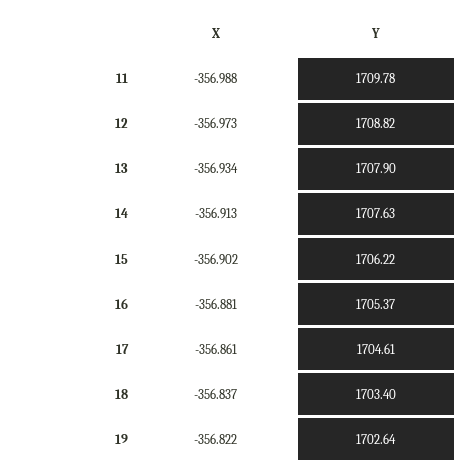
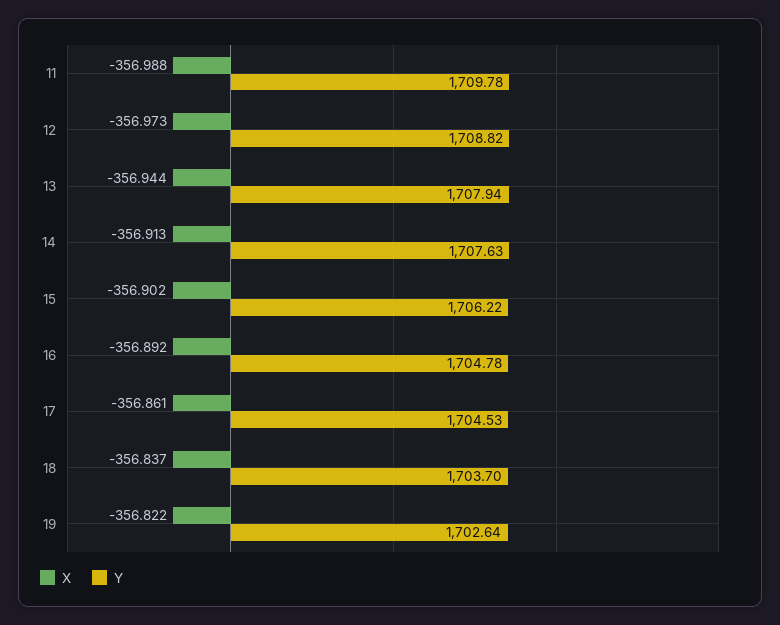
  {
    "X": {
      "11": -356.988,
      "12": -356.973,
-     "13": -356.934,
+     "13": -356.944,
      "14": -356.913,
      "15": -356.902,
-     "16": -356.881,
+     "16": -356.892,
      "17": -356.861,
      "18": -356.837,
      "19": -356.822
    },
    "Y": {
      "11": 1709.78,
      "12": 1708.82,
-     "13": 1707.9,
+     "13": 1707.94,
      "14": 1707.63,
      "15": 1706.22,
-     "16": 1705.37,
+     "16": 1704.78,
-     "17": 1704.61,
+     "17": 1704.53,
-     "18": 1703.4,
+     "18": 1703.7,
      "19": 1702.64
    }
  }

